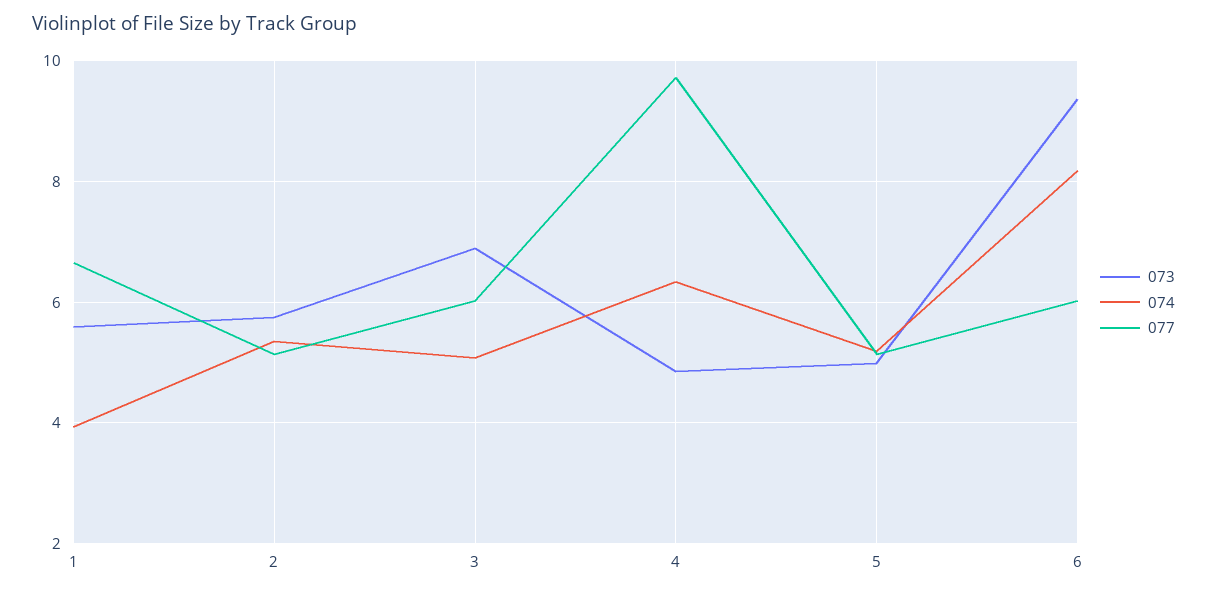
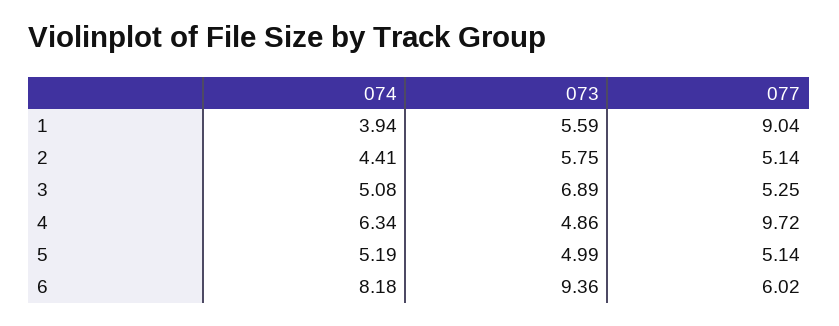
  {
    "073": {
      "1": 5.59,
      "2": 5.75,
      "3": 6.89,
      "4": 4.86,
      "5": 4.99,
      "6": 9.36
    },
    "074": {
      "1": 3.94,
-     "2": 5.4,
+     "2": 4.41,
      "3": 5.08,
      "4": 6.34,
      "5": 5.19,
      "6": 8.18
    },
    "077": {
-     "1": 6.6,
+     "1": 9.04,
      "2": 5.14,
-     "3": 6,
+     "3": 5.25,
      "4": 9.72,
      "5": 5.14,
      "6": 6.02
    }
  }

